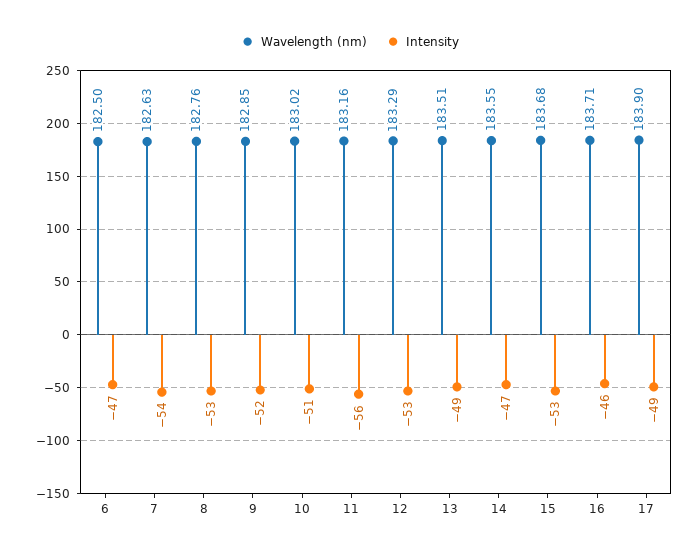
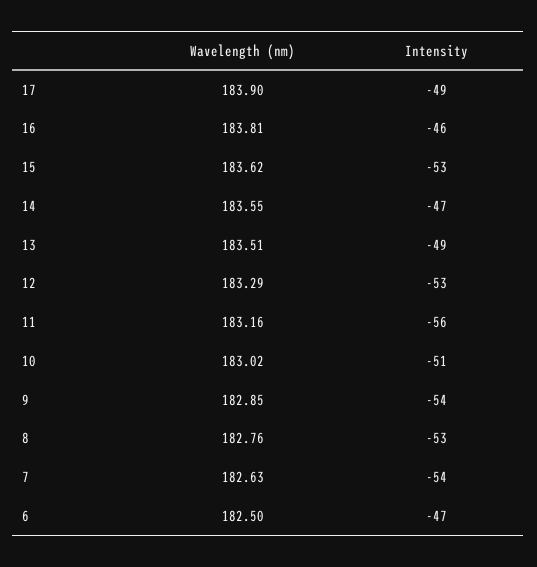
  {
    "Wavelength (nm)": {
      "6": 182.5,
      "7": 182.63,
      "8": 182.76,
      "9": 182.85,
      "10": 183.02,
      "11": 183.16,
      "12": 183.29,
      "13": 183.51,
      "14": 183.55,
-     "15": 183.68,
+     "15": 183.62,
-     "16": 183.71,
+     "16": 183.81,
      "17": 183.9
    },
    "Intensity": {
      "6": -47,
      "7": -54,
      "8": -53,
-     "9": -52,
+     "9": -54,
      "10": -51,
      "11": -56,
      "12": -53,
      "13": -49,
      "14": -47,
      "15": -53,
      "16": -46,
      "17": -49
    }
  }

